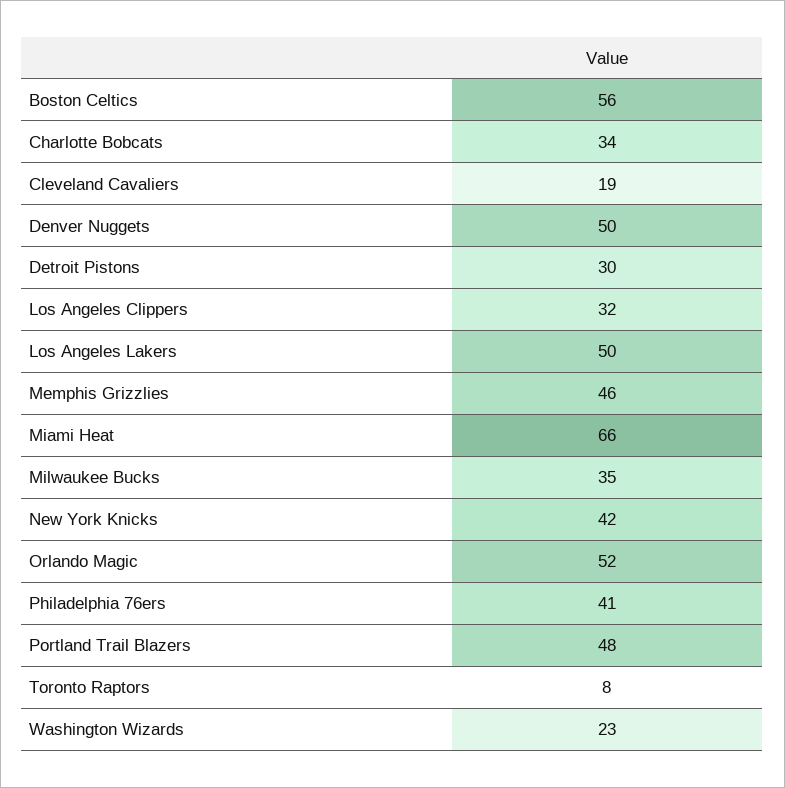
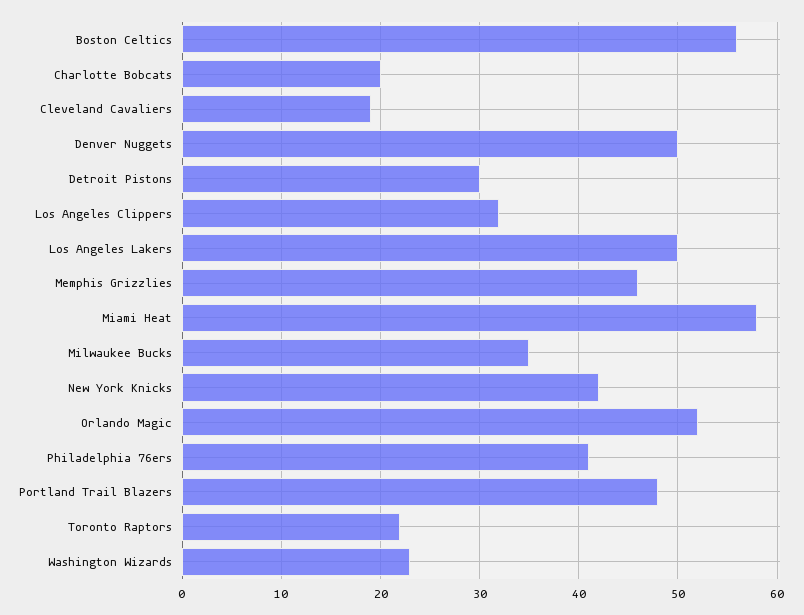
  {
    "Boston Celtics": 56,
-   "Charlotte Bobcats": 34,
+   "Charlotte Bobcats": 20,
    "Cleveland Cavaliers": 19,
    "Denver Nuggets": 50,
    "Detroit Pistons": 30,
    "Los Angeles Clippers": 32,
    "Los Angeles Lakers": 50,
    "Memphis Grizzlies": 46,
-   "Miami Heat": 66,
+   "Miami Heat": 58,
    "Milwaukee Bucks": 35,
    "New York Knicks": 42,
    "Orlando Magic": 52,
    "Philadelphia 76ers": 41,
    "Portland Trail Blazers": 48,
-   "Toronto Raptors": 8,
+   "Toronto Raptors": 22,
    "Washington Wizards": 23
  }

